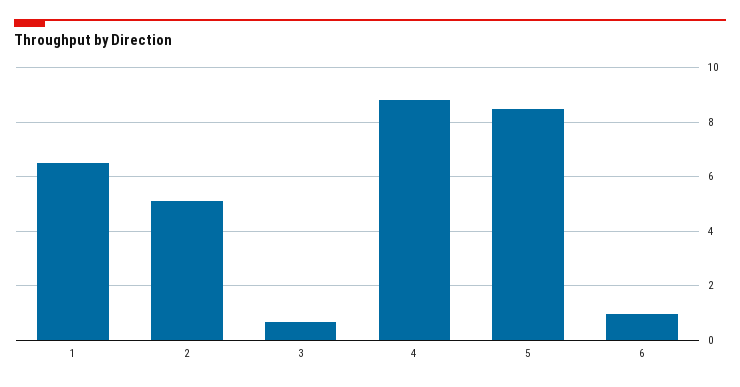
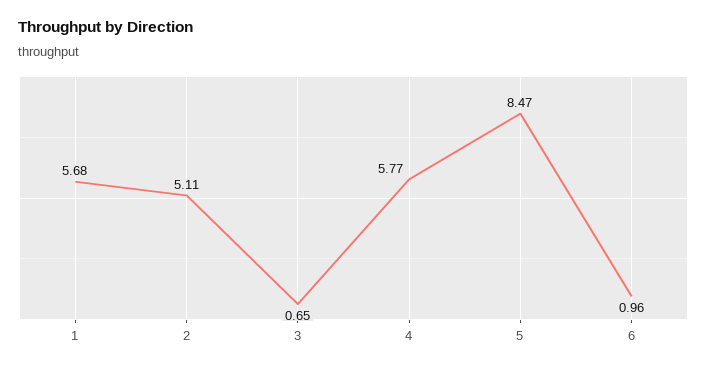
  {
-   "1": 6.5,
+   "1": 5.68,
    "2": 5.11,
    "3": 0.65,
-   "4": 8.75,
+   "4": 5.77,
    "5": 8.47,
    "6": 0.96
  }

